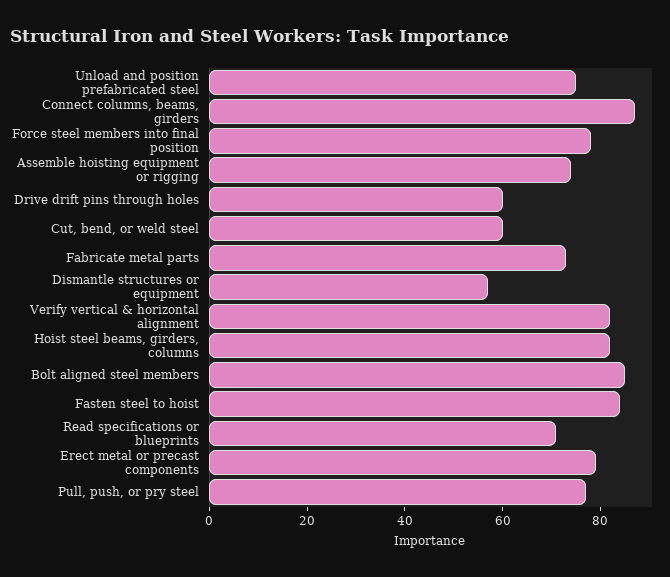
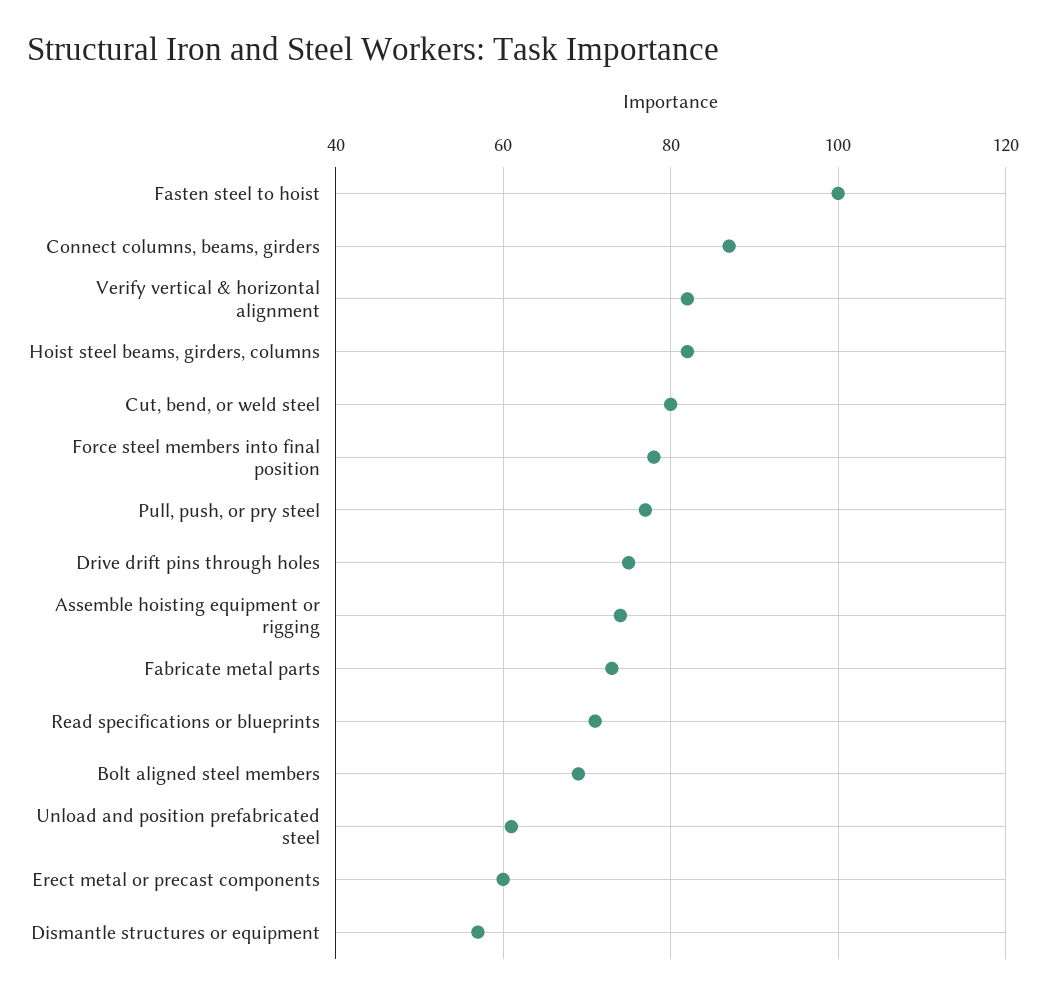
  {
-   "Unload and position prefabricated steel": 75,
+   "Unload and position prefabricated steel": 60,
    "Connect columns, beams, girders": 85,
    "Force steel members into final position": 80,
    "Assemble hoisting equipment or rigging": 75,
-   "Drive drift pins through holes": 60,
+   "Drive drift pins through holes": 75,
-   "Cut, bend, or weld steel": 60,
+   "Cut, bend, or weld steel": 80,
    "Fabricate metal parts": 75,
    "Dismantle structures or equipment": 55,
    "Verify vertical & horizontal alignment": 80,
    "Hoist steel beams, girders, columns": 80,
-   "Bolt aligned steel members": 85,
+   "Bolt aligned steel members": 70,
-   "Fasten steel to hoist": 85,
+   "Fasten steel to hoist": 100,
    "Read specifications or blueprints": 70,
-   "Erect metal or precast components": 80,
+   "Erect metal or precast components": 60,
    "Pull, push, or pry steel": 75
  }

